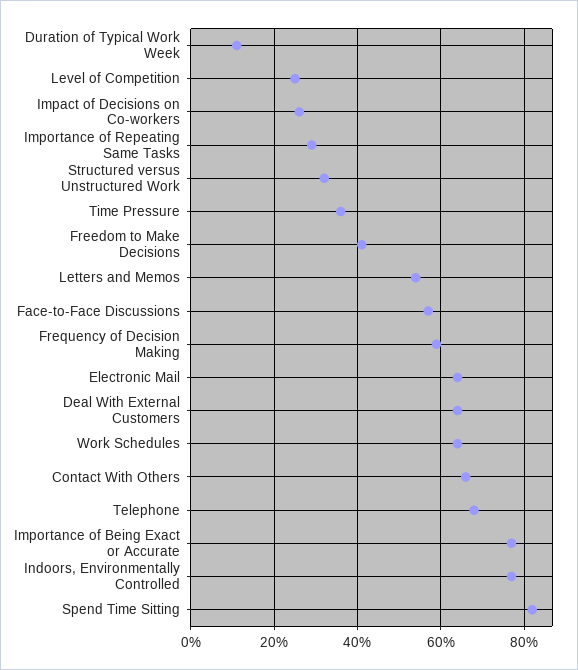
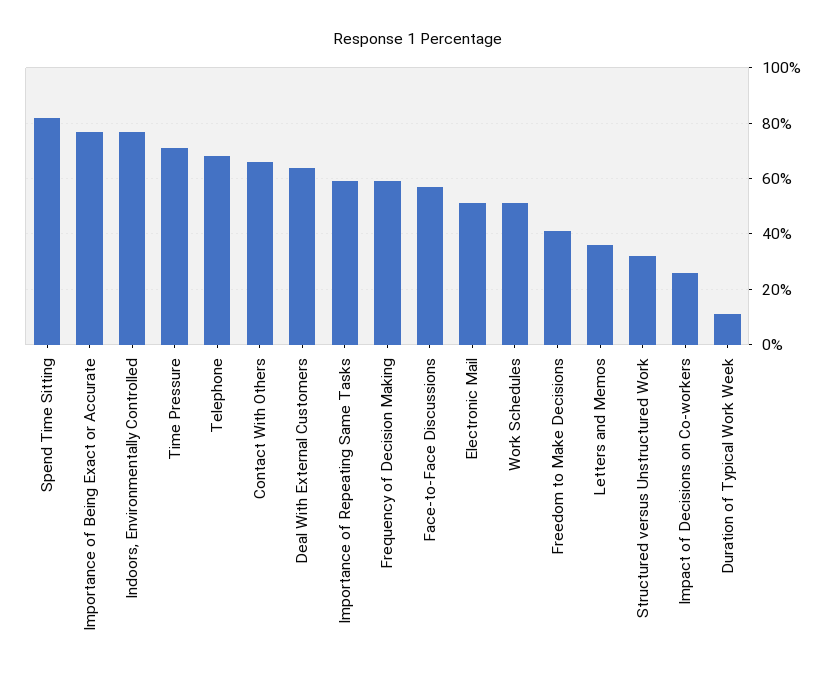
  {
    "Duration of Typical Work Week": 10,
-   "Level of Competition": 25,
    "Impact of Decisions on Co-workers": 25,
-   "Importance of Repeating Same Tasks": 30,
+   "Importance of Repeating Same Tasks": 60,
    "Structured versus Unstructured Work": 30,
-   "Time Pressure": 35,
+   "Time Pressure": 70,
    "Freedom to Make Decisions": 40,
-   "Letters and Memos": 55,
+   "Letters and Memos": 35,
    "Face-to-Face Discussions": 55,
    "Frequency of Decision Making": 60,
-   "Electronic Mail": 65,
+   "Electronic Mail": 50,
    "Deal With External Customers": 65,
-   "Work Schedules": 65,
+   "Work Schedules": 50,
    "Contact With Others": 65,
    "Telephone": 70,
    "Importance of Being Exact or Accurate": 75,
    "Indoors, Environmentally Controlled": 75,
    "Spend Time Sitting": 80
  }

